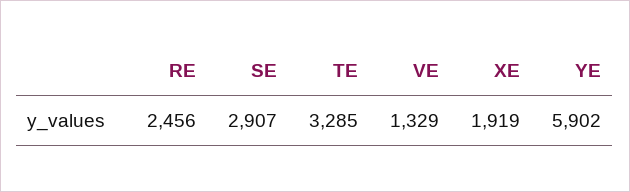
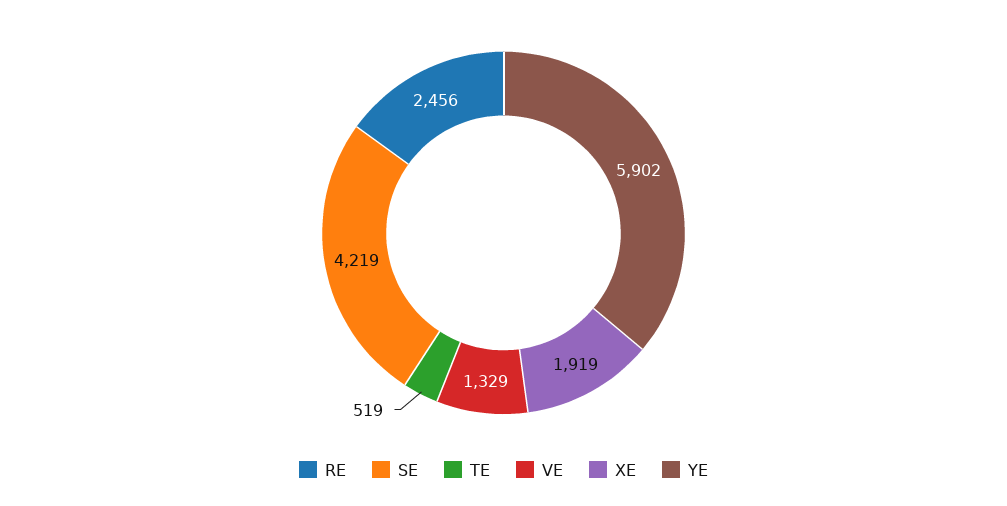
  {
    "RE": 2456,
-   "SE": 2907,
+   "SE": 4219,
-   "TE": 3285,
+   "TE": 519,
    "VE": 1329,
    "XE": 1919,
    "YE": 5902
  }

